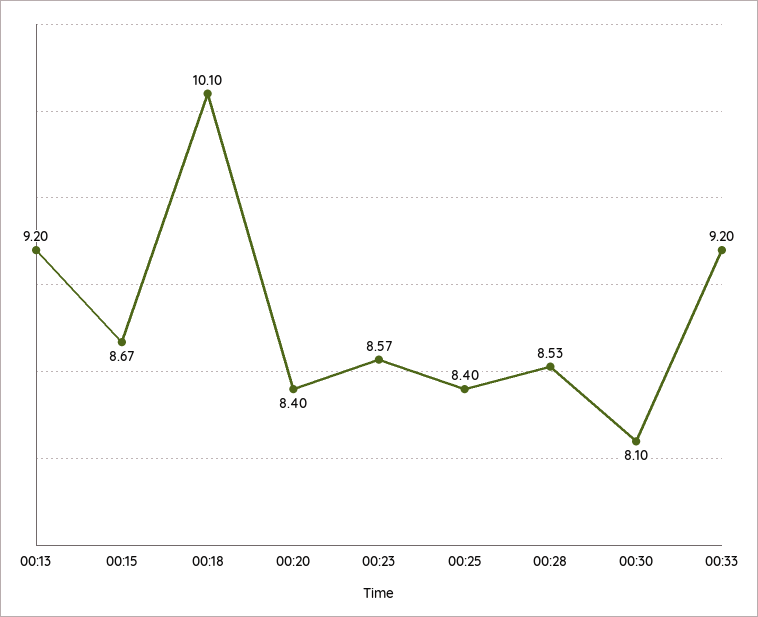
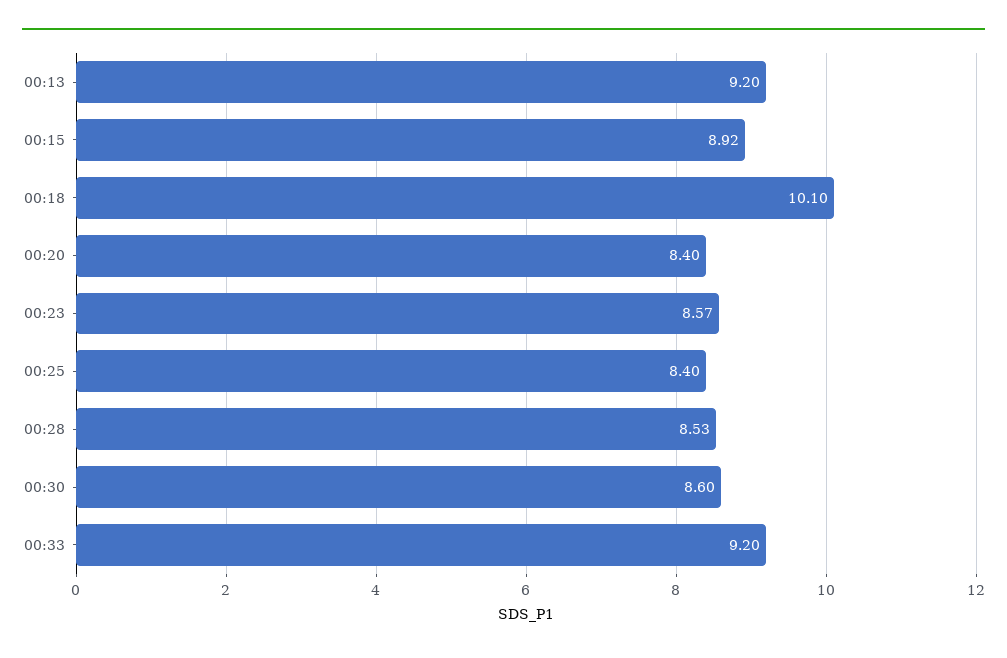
  {
    "00:13": 9.2,
-   "00:15": 8.67,
+   "00:15": 8.92,
    "00:18": 10.1,
    "00:20": 8.4,
    "00:23": 8.57,
    "00:25": 8.4,
    "00:28": 8.53,
-   "00:30": 8.1,
+   "00:30": 8.6,
    "00:33": 9.2
  }

